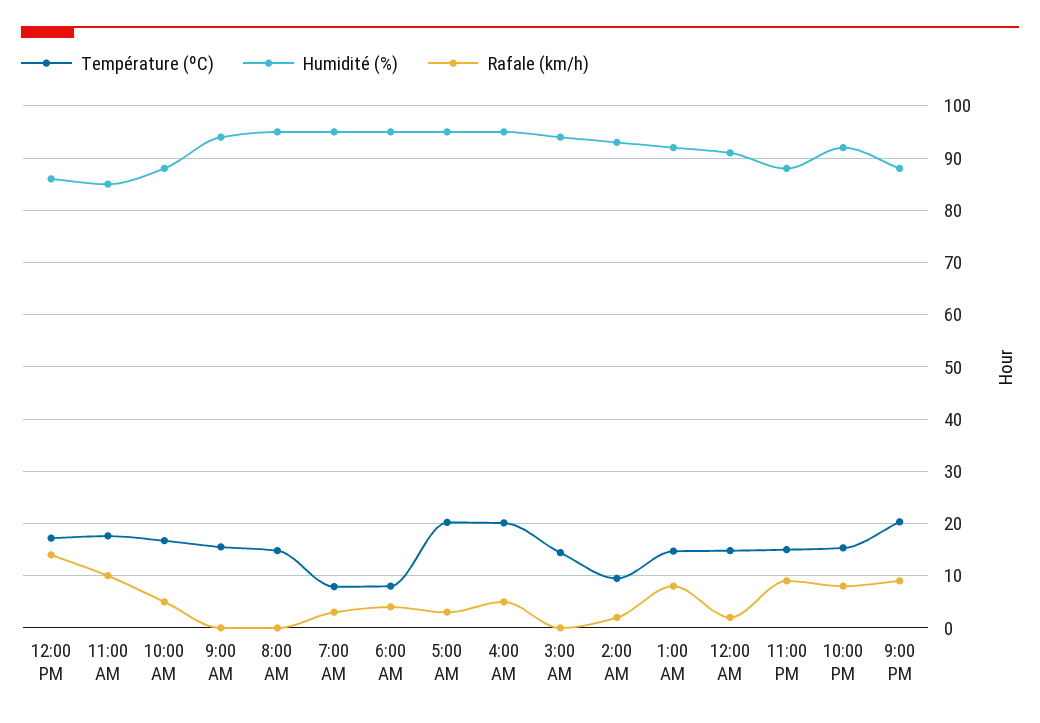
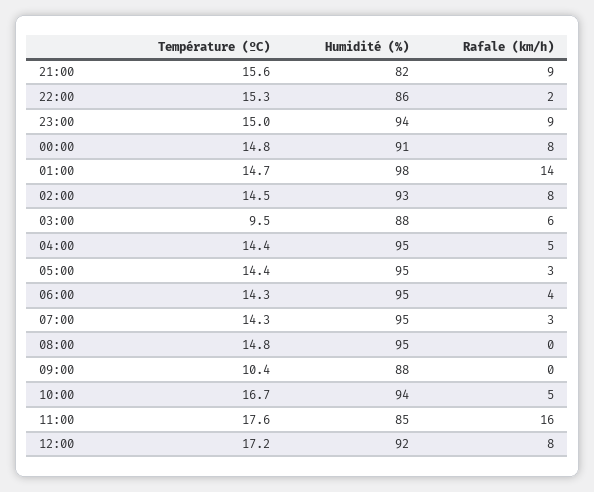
  {
    "Température (ºC)": {
      "12:00 PM": 17.2,
      "11:00 AM": 17.6,
      "10:00 AM": 16.7,
-     "9:00 AM": 16,
+     "9:00 AM": 10.4,
      "8:00 AM": 14.8,
-     "7:00 AM": 8,
+     "7:00 AM": 14.3,
-     "6:00 AM": 8,
+     "6:00 AM": 14.3,
-     "5:00 AM": 20,
+     "5:00 AM": 14.4,
-     "4:00 AM": 20,
+     "4:00 AM": 14.4,
-     "3:00 AM": 14,
+     "3:00 AM": 9.5,
-     "2:00 AM": 10,
+     "2:00 AM": 14.5,
      "1:00 AM": 14.7,
      "12:00 AM": 14.8,
      "11:00 PM": 15,
      "10:00 PM": 15.3,
-     "9:00 PM": 20
+     "9:00 PM": 15.6
    },
    "Humidité (%)": {
-     "12:00 PM": 86,
+     "12:00 PM": 92,
      "11:00 AM": 85,
-     "10:00 AM": 88,
+     "10:00 AM": 94,
-     "9:00 AM": 94,
+     "9:00 AM": 88,
      "8:00 AM": 95,
      "7:00 AM": 95,
      "6:00 AM": 95,
      "5:00 AM": 95,
      "4:00 AM": 95,
-     "3:00 AM": 94,
+     "3:00 AM": 88,
      "2:00 AM": 93,
-     "1:00 AM": 92,
+     "1:00 AM": 98,
      "12:00 AM": 91,
-     "11:00 PM": 88,
+     "11:00 PM": 94,
-     "10:00 PM": 92,
+     "10:00 PM": 86,
-     "9:00 PM": 88
+     "9:00 PM": 82
    },
    "Rafale (km/h)": {
-     "12:00 PM": 14,
+     "12:00 PM": 8,
-     "11:00 AM": 10,
+     "11:00 AM": 16,
      "10:00 AM": 5,
      "9:00 AM": 0,
      "8:00 AM": 0,
      "7:00 AM": 3,
      "6:00 AM": 4,
      "5:00 AM": 3,
      "4:00 AM": 5,
-     "3:00 AM": 0,
+     "3:00 AM": 6,
-     "2:00 AM": 2,
+     "2:00 AM": 8,
-     "1:00 AM": 8,
+     "1:00 AM": 14,
-     "12:00 AM": 2,
+     "12:00 AM": 8,
      "11:00 PM": 9,
-     "10:00 PM": 8,
+     "10:00 PM": 2,
      "9:00 PM": 9
    }
  }

